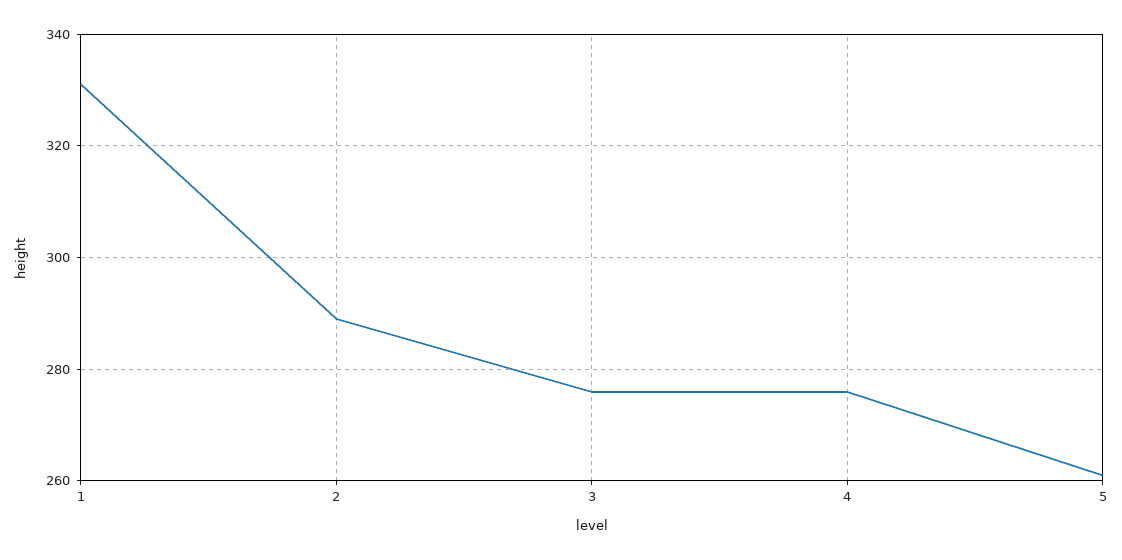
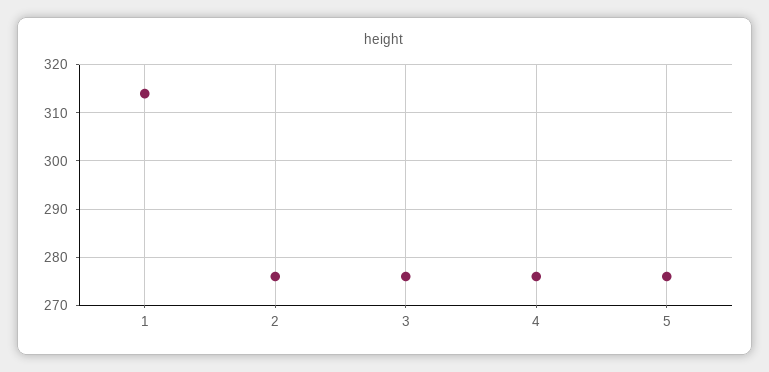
  {
-   "1": 330,
+   "1": 315,
-   "2": 290,
+   "2": 275,
    "3": 275,
    "4": 275,
-   "5": 260
+   "5": 275
  }

